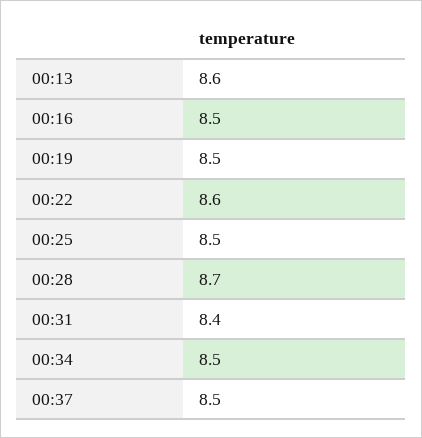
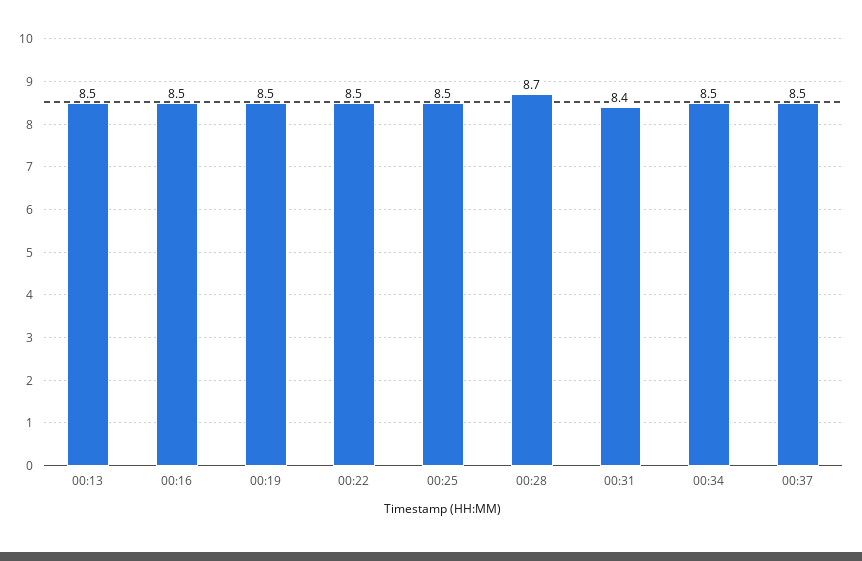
  {
-   "00:13": 8.6,
+   "00:13": 8.5,
    "00:16": 8.5,
    "00:19": 8.5,
-   "00:22": 8.6,
+   "00:22": 8.5,
    "00:25": 8.5,
    "00:28": 8.7,
    "00:31": 8.4,
    "00:34": 8.5,
    "00:37": 8.5
  }

